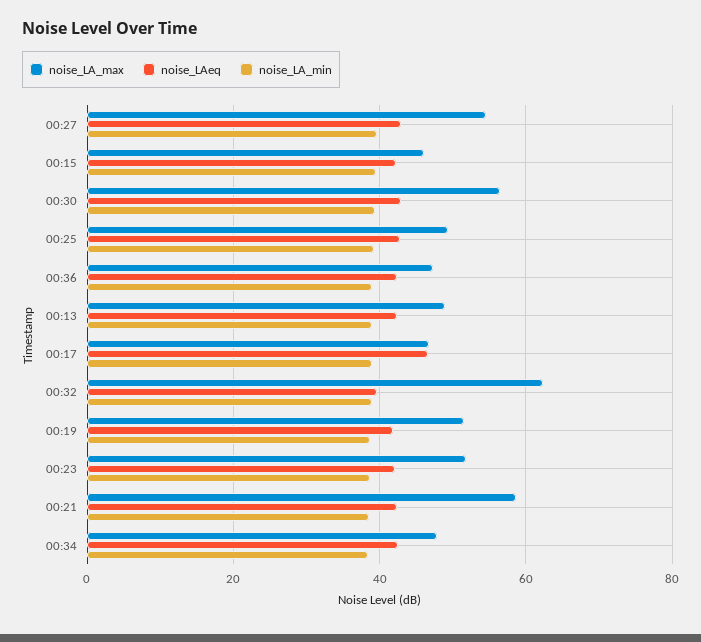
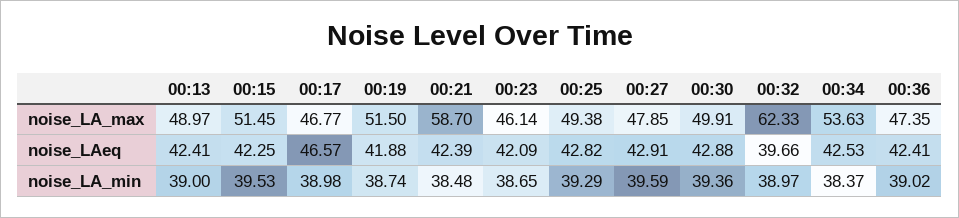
  {
    "noise_LA_max": {
-     "00:27": 54,
+     "00:27": 47.85,
-     "00:15": 46,
+     "00:15": 51.45,
-     "00:30": 56,
+     "00:30": 49.91,
      "00:25": 49.38,
      "00:36": 47.35,
      "00:13": 48.97,
      "00:17": 46.77,
      "00:32": 62.33,
      "00:19": 51.5,
-     "00:23": 52,
+     "00:23": 46.14,
      "00:21": 58.7,
-     "00:34": 48
+     "00:34": 53.63
    },
    "noise_LAeq": {
      "00:27": 42.91,
      "00:15": 42.25,
      "00:30": 42.88,
      "00:25": 42.82,
      "00:36": 42.41,
      "00:13": 42.41,
      "00:17": 46.57,
      "00:32": 39.66,
      "00:19": 41.88,
      "00:23": 42.09,
      "00:21": 42.39,
      "00:34": 42.53
    },
    "noise_LA_min": {
      "00:27": 39.59,
      "00:15": 39.53,
      "00:30": 39.36,
      "00:25": 39.29,
      "00:36": 39.02,
      "00:13": 39,
      "00:17": 38.98,
      "00:32": 38.97,
      "00:19": 38.74,
      "00:23": 38.65,
      "00:21": 38.48,
      "00:34": 38.37
    }
  }

